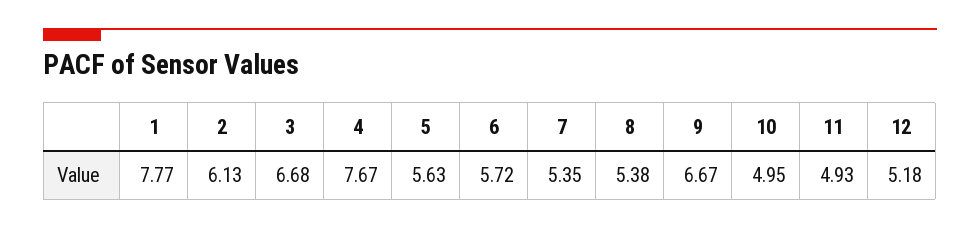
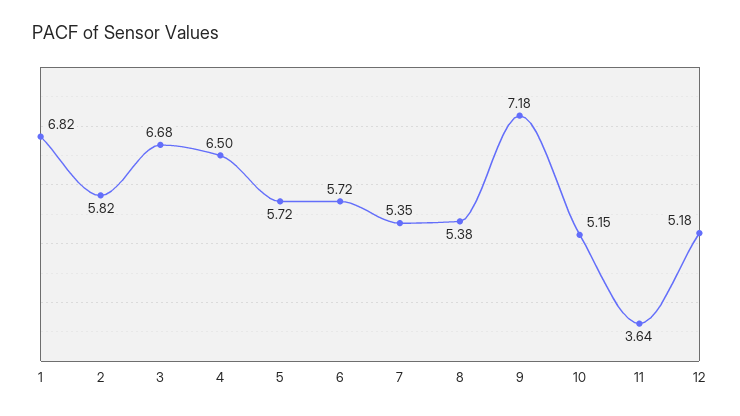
  {
-   "1": 7.77,
+   "1": 6.82,
-   "2": 6.13,
+   "2": 5.82,
    "3": 6.68,
-   "4": 7.67,
+   "4": 6.5,
-   "5": 5.63,
+   "5": 5.72,
    "6": 5.72,
    "7": 5.35,
    "8": 5.38,
-   "9": 6.67,
+   "9": 7.18,
-   "10": 4.95,
+   "10": 5.15,
-   "11": 4.93,
+   "11": 3.64,
    "12": 5.18
  }

